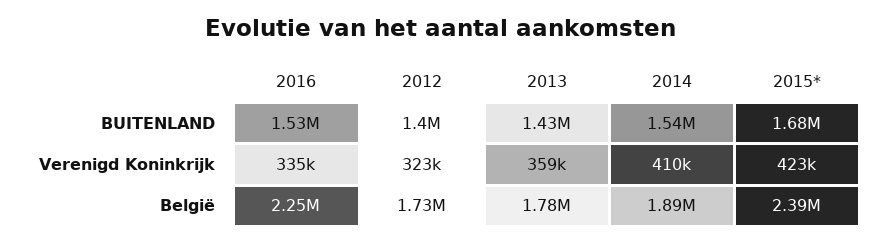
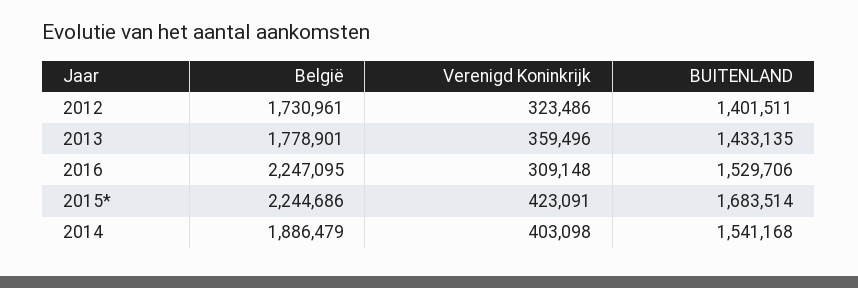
  {
    "2016": {
      "BUITENLAND": 1529706,
-     "Verenigd Koninkrijk": 335000,
+     "Verenigd Koninkrijk": 309148,
      "België": 2247095
    },
    "2012": {
      "BUITENLAND": 1401511,
      "Verenigd Koninkrijk": 323486,
      "België": 1730961
    },
    "2013": {
      "BUITENLAND": 1433135,
      "Verenigd Koninkrijk": 359496,
      "België": 1778901
    },
    "2014": {
      "BUITENLAND": 1541168,
-     "Verenigd Koninkrijk": 410000,
+     "Verenigd Koninkrijk": 403098,
      "België": 1886479
    },
    "2015*": {
      "BUITENLAND": 1683514,
      "Verenigd Koninkrijk": 423091,
-     "België": 2390000
+     "België": 2244686
    }
  }

